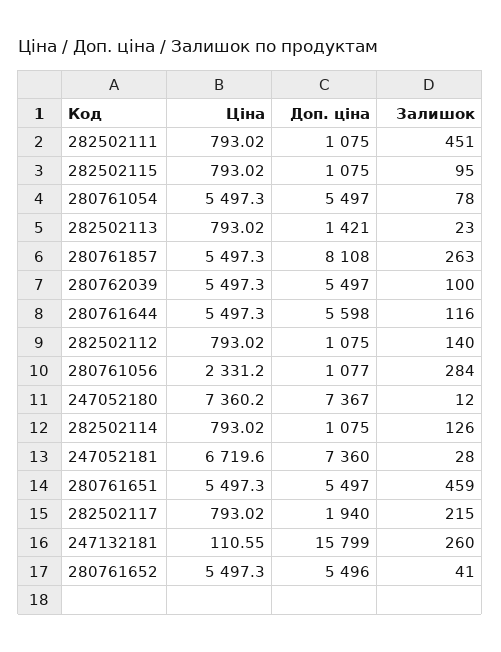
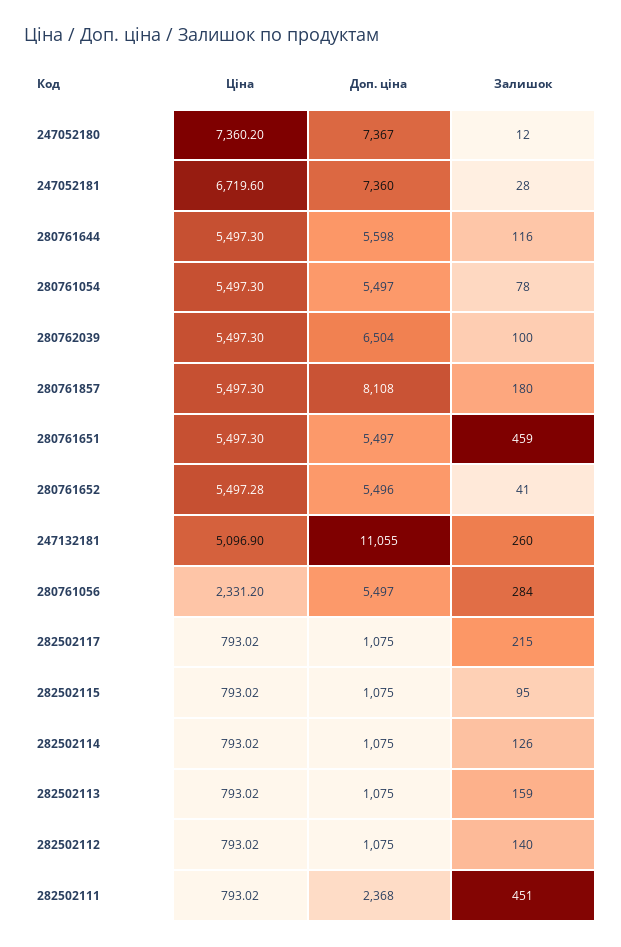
  {
    "Ціна": {
      "282502111": 793.02,
      "282502115": 793.02,
      "280761054": 5497.3,
      "282502113": 793.02,
      "280761857": 5497.3,
      "280762039": 5497.3,
      "280761644": 5497.3,
      "282502112": 793.02,
      "280761056": 2331.2,
      "247052180": 7360.2,
      "282502114": 793.02,
      "247052181": 6719.6,
      "280761651": 5497.3,
      "282502117": 793.02,
-     "247132181": 110.55,
+     "247132181": 5096.9,
-     "280761652": 5497.3
+     "280761652": 5497.28
    },
    "Доп. ціна": {
-     "282502111": 1075,
+     "282502111": 2368,
      "282502115": 1075,
      "280761054": 5497,
-     "282502113": 1421,
+     "282502113": 1075,
      "280761857": 8108,
-     "280762039": 5497,
+     "280762039": 6504,
      "280761644": 5598,
      "282502112": 1075,
-     "280761056": 1077,
+     "280761056": 5497,
      "247052180": 7367,
      "282502114": 1075,
      "247052181": 7360,
      "280761651": 5497,
-     "282502117": 1940,
+     "282502117": 1075,
-     "247132181": 15799,
+     "247132181": 11055,
      "280761652": 5496
    },
    "Залишок": {
      "282502111": 451,
      "282502115": 95,
      "280761054": 78,
-     "282502113": 23,
+     "282502113": 159,
-     "280761857": 263,
+     "280761857": 180,
      "280762039": 100,
      "280761644": 116,
      "282502112": 140,
      "280761056": 284,
      "247052180": 12,
      "282502114": 126,
      "247052181": 28,
      "280761651": 459,
      "282502117": 215,
      "247132181": 260,
      "280761652": 41
    }
  }

